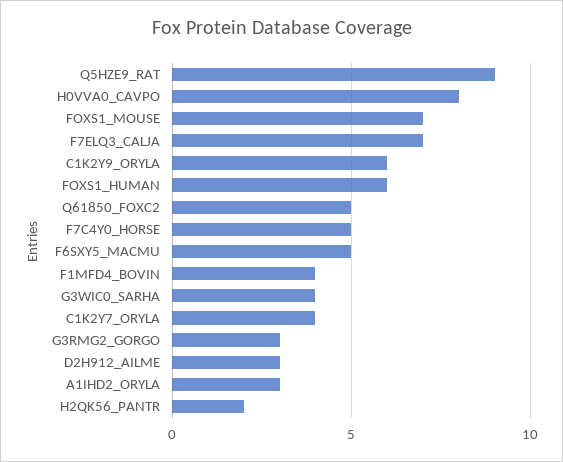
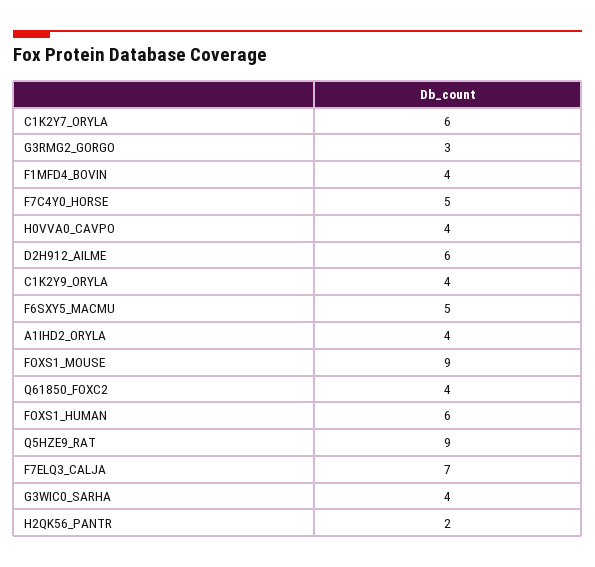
  {
    "Q5HZE9_RAT": 9,
-   "H0VVA0_CAVPO": 8,
+   "H0VVA0_CAVPO": 4,
-   "FOXS1_MOUSE": 7,
+   "FOXS1_MOUSE": 9,
    "F7ELQ3_CALJA": 7,
-   "C1K2Y9_ORYLA": 6,
+   "C1K2Y9_ORYLA": 4,
    "FOXS1_HUMAN": 6,
-   "Q61850_FOXC2": 5,
+   "Q61850_FOXC2": 4,
    "F7C4Y0_HORSE": 5,
    "F6SXY5_MACMU": 5,
    "F1MFD4_BOVIN": 4,
    "G3WIC0_SARHA": 4,
-   "C1K2Y7_ORYLA": 4,
+   "C1K2Y7_ORYLA": 6,
    "G3RMG2_GORGO": 3,
-   "D2H912_AILME": 3,
+   "D2H912_AILME": 6,
-   "A1IHD2_ORYLA": 3,
+   "A1IHD2_ORYLA": 4,
    "H2QK56_PANTR": 2
  }

